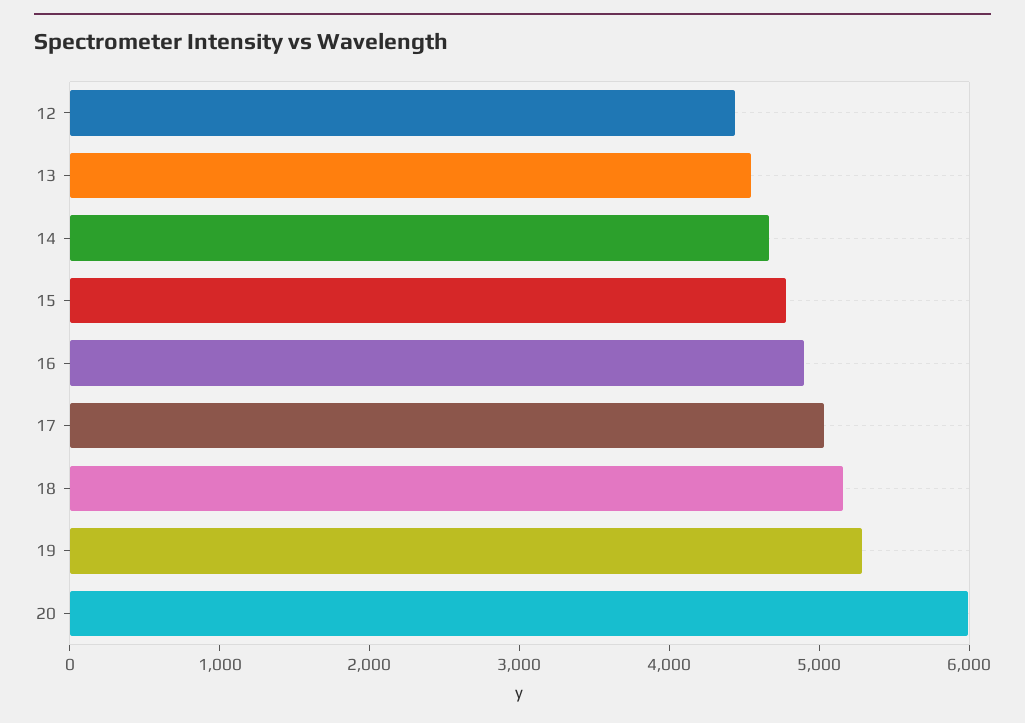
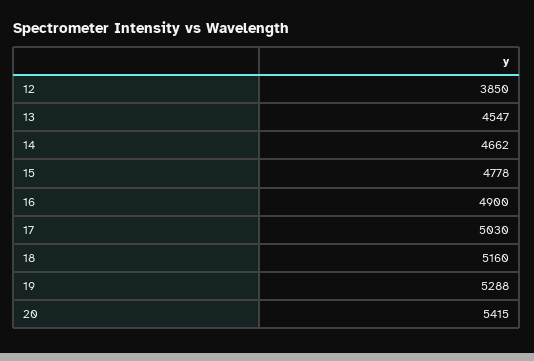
  {
-   "12": 4400,
+   "12": 3850,
    "13": 4547,
    "14": 4662,
    "15": 4778,
    "16": 4900,
    "17": 5030,
    "18": 5160,
    "19": 5288,
-   "20": 6000
+   "20": 5415
  }

